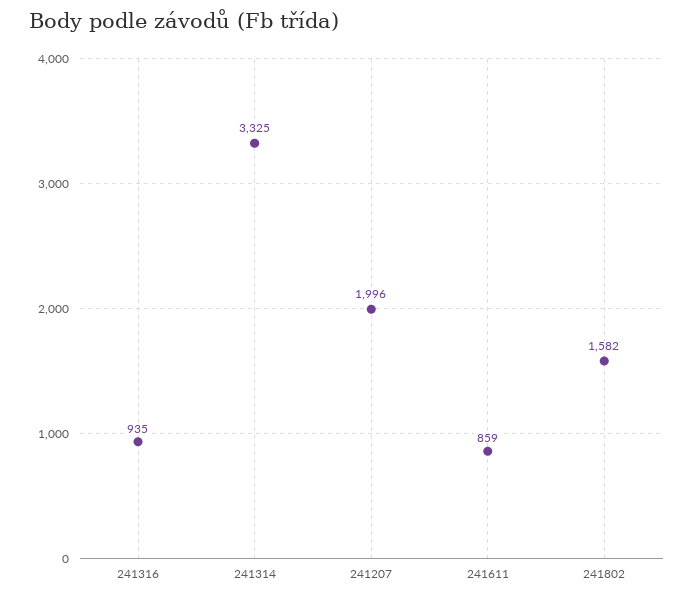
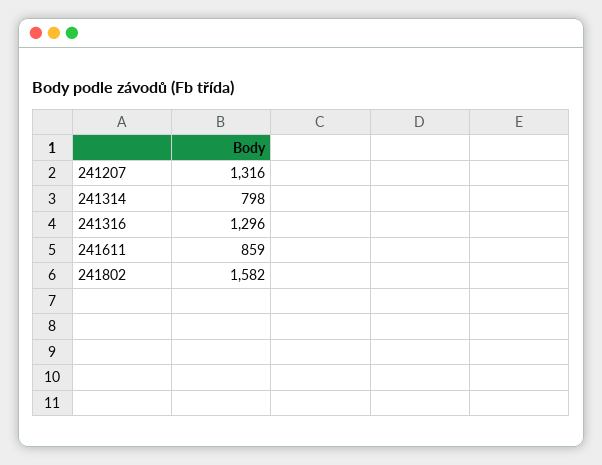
  {
-   "241316": 935,
+   "241316": 1296,
-   "241314": 3325,
+   "241314": 798,
-   "241207": 1996,
+   "241207": 1316,
    "241611": 859,
    "241802": 1582
  }

